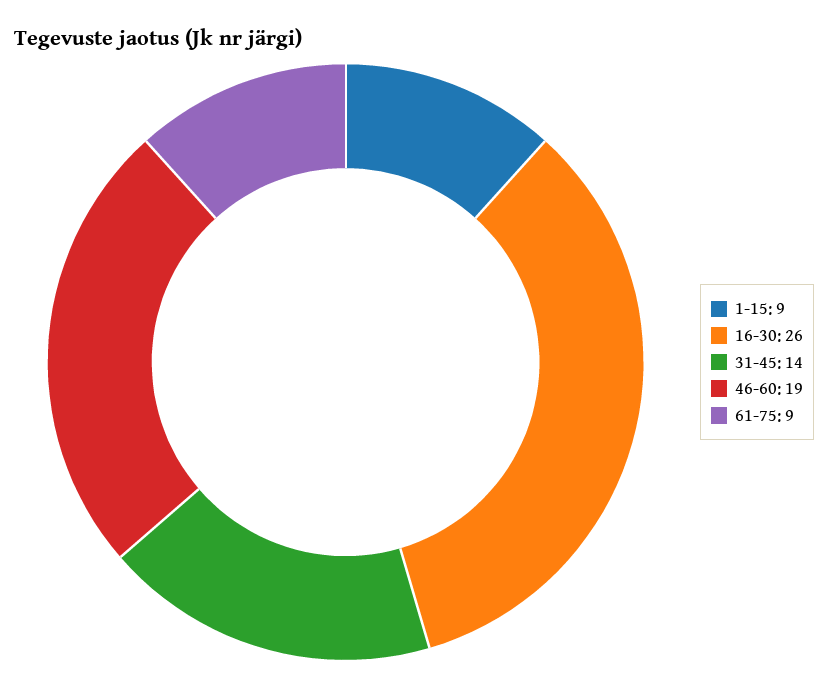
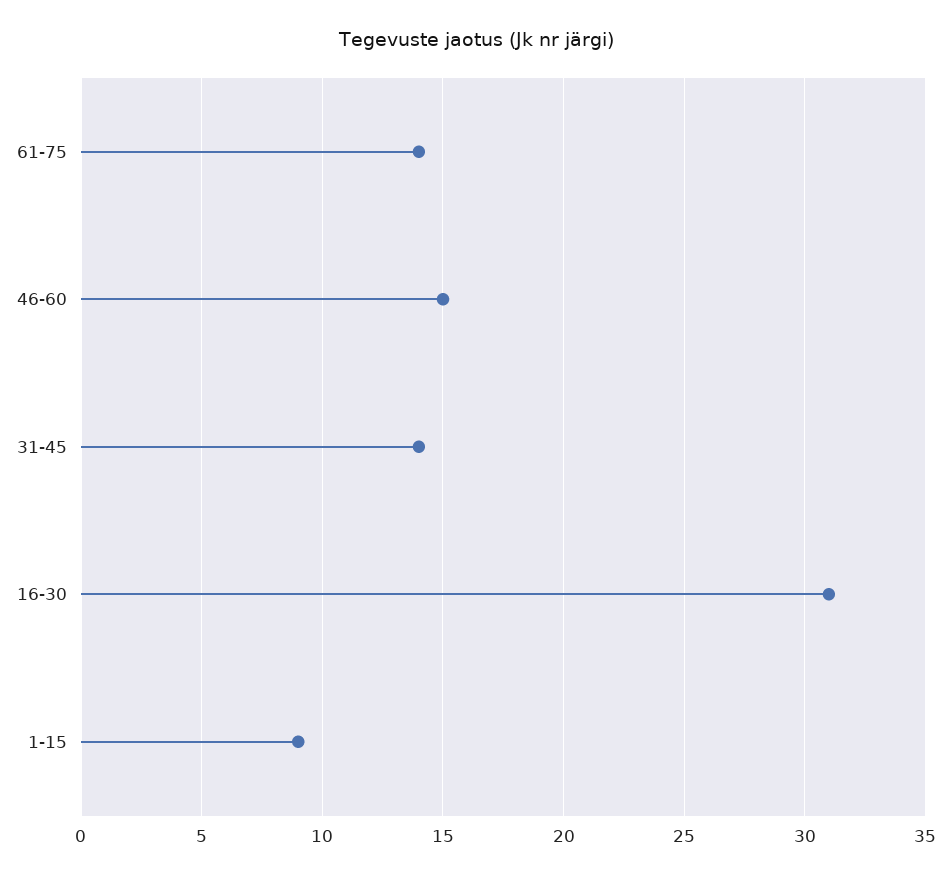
  {
    "1-15": 9,
-   "16-30": 26,
+   "16-30": 31,
    "31-45": 14,
-   "46-60": 19,
+   "46-60": 15,
-   "61-75": 9
+   "61-75": 14
  }

